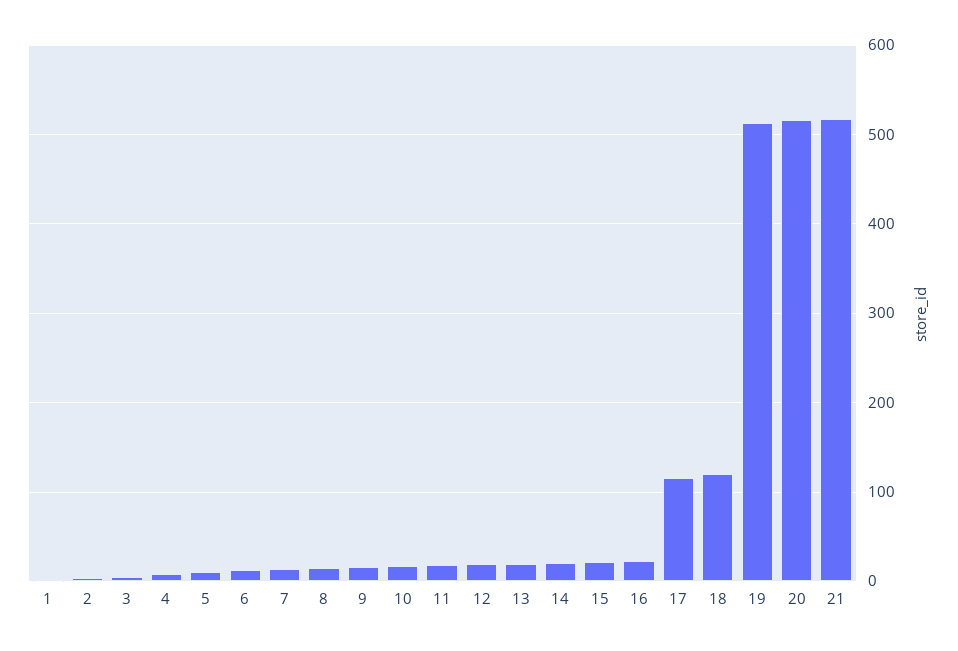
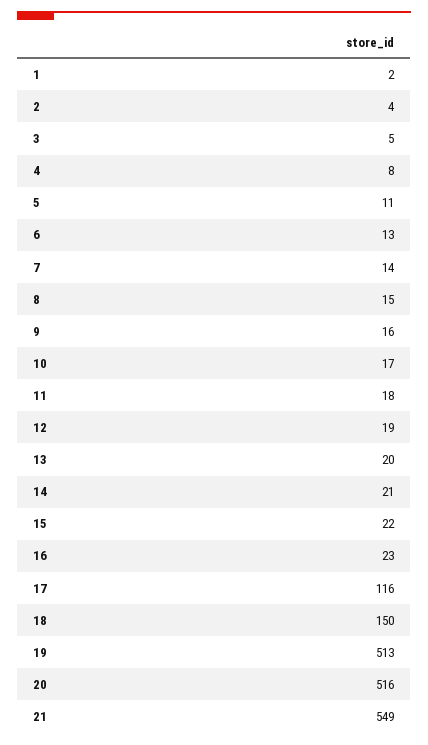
  {
    "1": 2,
    "2": 4,
    "3": 5,
    "4": 8,
    "5": 11,
    "6": 13,
    "7": 14,
    "8": 15,
    "9": 16,
    "10": 17,
    "11": 18,
    "12": 19,
    "13": 20,
    "14": 21,
    "15": 22,
    "16": 23,
    "17": 116,
-   "18": 120,
+   "18": 150,
    "19": 513,
    "20": 516,
-   "21": 520
+   "21": 549
  }

